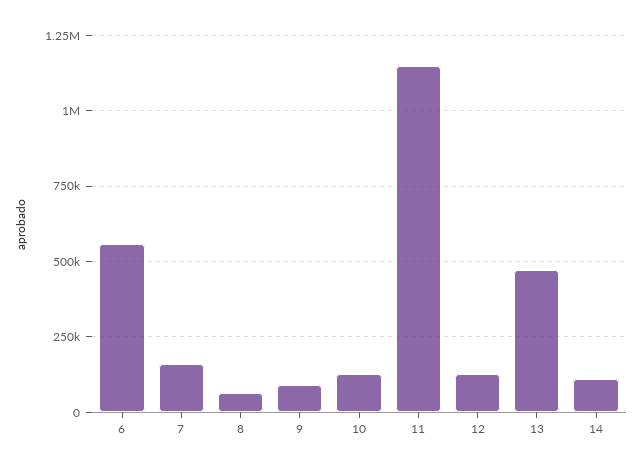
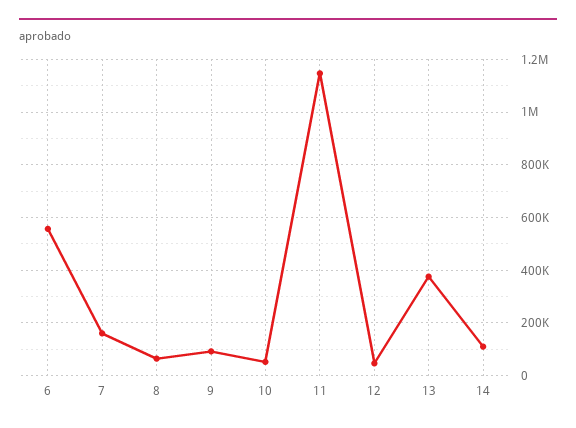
  {
    "6": 550000,
    "7": 150000,
    "8": 75000,
    "9": 100000,
-   "10": 125000,
+   "10": 50000,
    "11": 1150000,
-   "12": 125000,
+   "12": 50000,
-   "13": 475000,
+   "13": 375000,
    "14": 100000
  }

